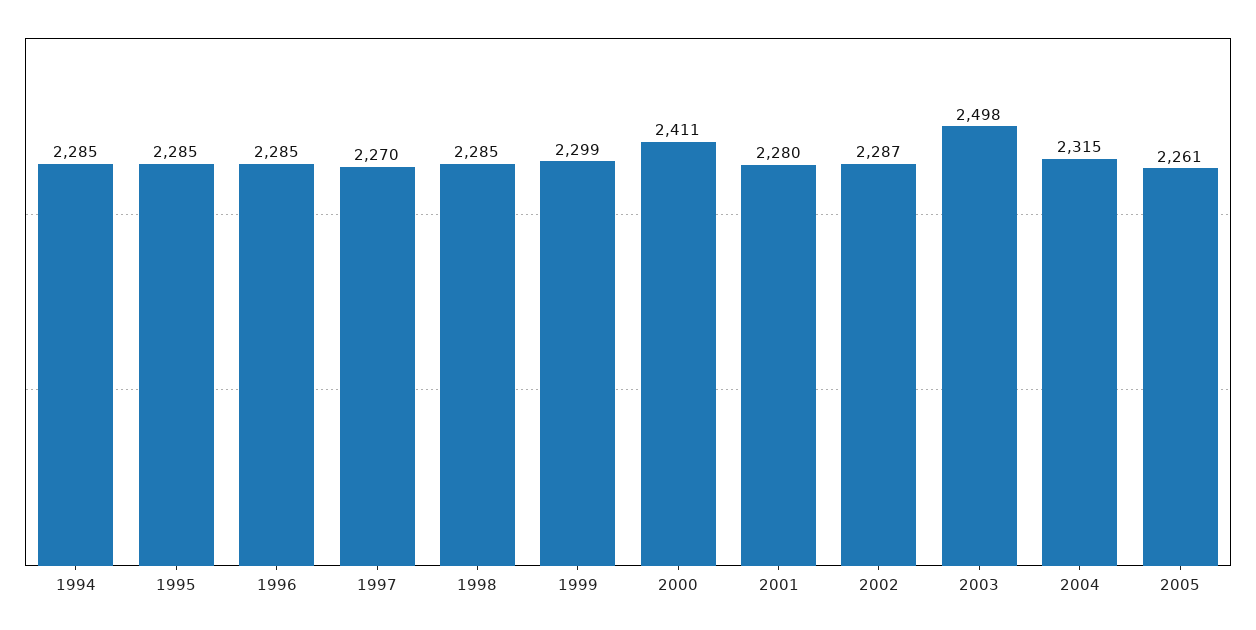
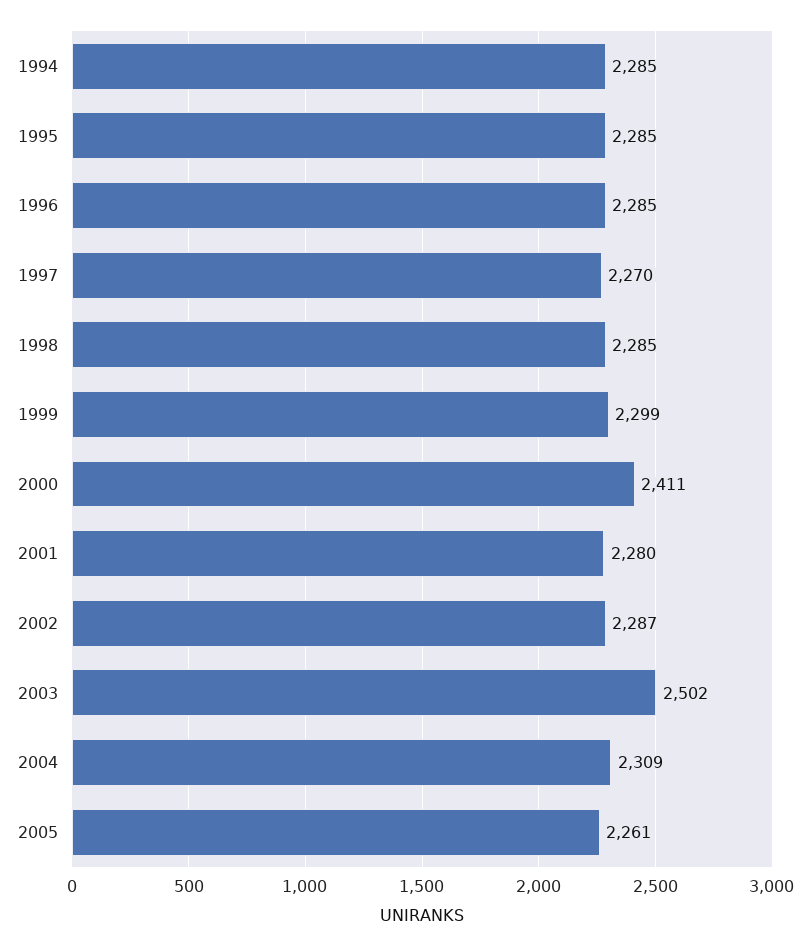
  {
    "1994": 2285,
    "1995": 2285,
    "1996": 2285,
    "1997": 2270,
    "1998": 2285,
    "1999": 2299,
    "2000": 2411,
    "2001": 2280,
    "2002": 2287,
-   "2003": 2498,
+   "2003": 2502,
-   "2004": 2315,
+   "2004": 2309,
    "2005": 2261
  }

